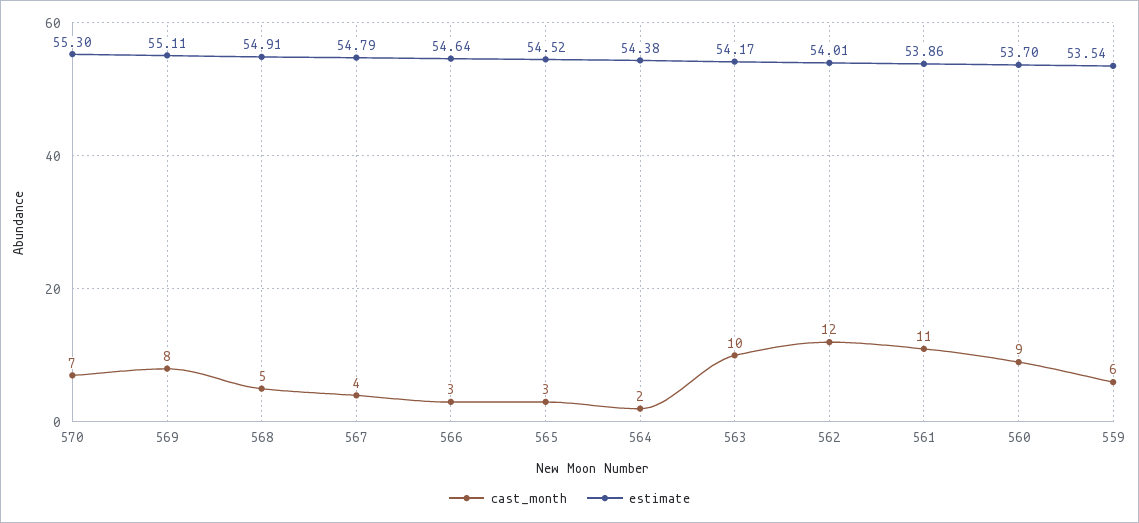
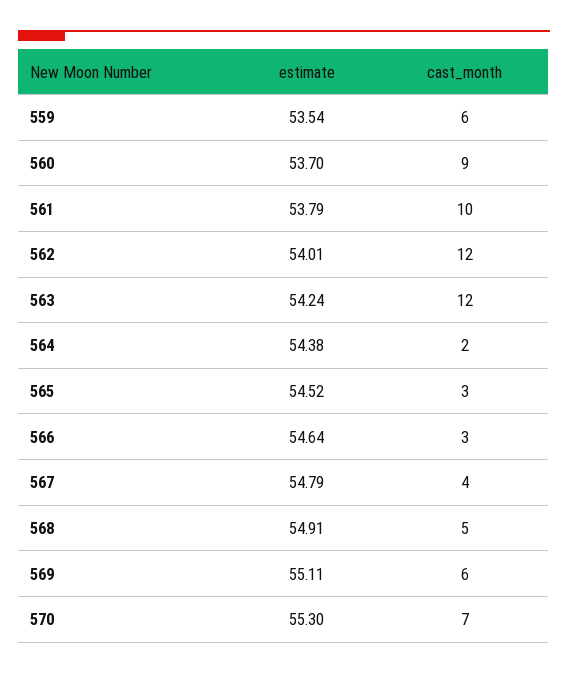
  {
    "cast_month": {
      "570": 7,
-     "569": 8,
+     "569": 6,
      "568": 5,
      "567": 4,
      "566": 3,
      "565": 3,
      "564": 2,
-     "563": 10,
+     "563": 12,
      "562": 12,
-     "561": 11,
+     "561": 10,
      "560": 9,
      "559": 6
    },
    "estimate": {
      "570": 55.3,
      "569": 55.11,
      "568": 54.91,
      "567": 54.79,
      "566": 54.64,
      "565": 54.52,
      "564": 54.38,
-     "563": 54.17,
+     "563": 54.24,
      "562": 54.01,
-     "561": 53.86,
+     "561": 53.79,
      "560": 53.7,
      "559": 53.54
    }
  }

